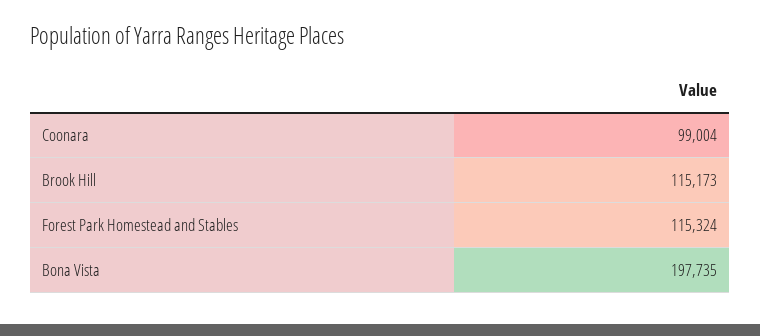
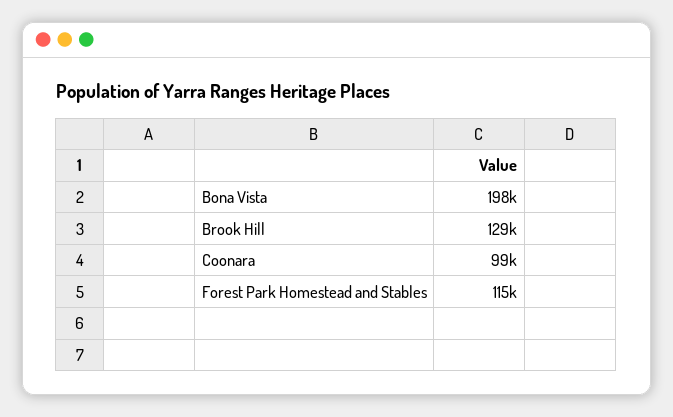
  {
    "Coonara": 99004,
-   "Brook Hill": 115173,
+   "Brook Hill": 129000,
    "Forest Park Homestead and Stables": 115324,
    "Bona Vista": 197735
  }

